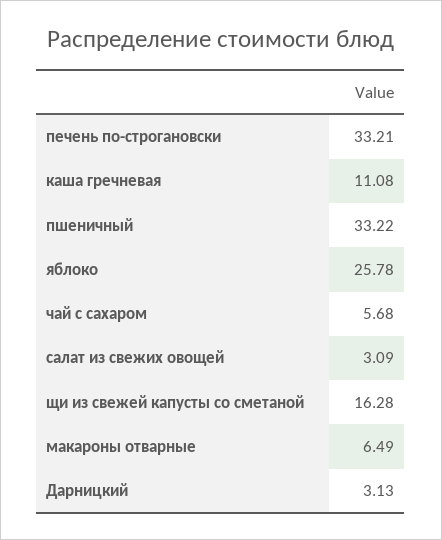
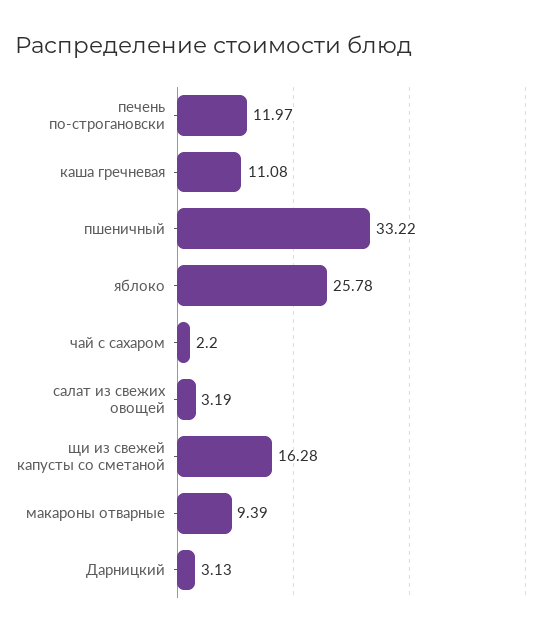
  {
-   "печень по-строгановски": 33.21,
+   "печень по-строгановски": 11.97,
    "каша гречневая": 11.08,
    "пшеничный": 33.22,
    "яблоко": 25.78,
-   "чай с сахаром": 5.68,
+   "чай с сахаром": 2.2,
-   "салат из свежих овощей": 3.09,
+   "салат из свежих овощей": 3.19,
    "щи из свежей капусты со сметаной": 16.28,
-   "макароны отварные": 6.49,
+   "макароны отварные": 9.39,
    "Дарницкий": 3.13
  }

